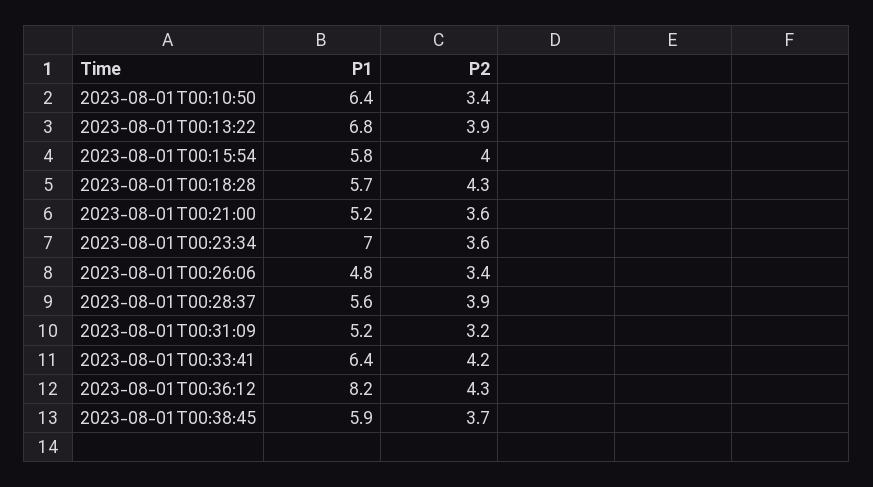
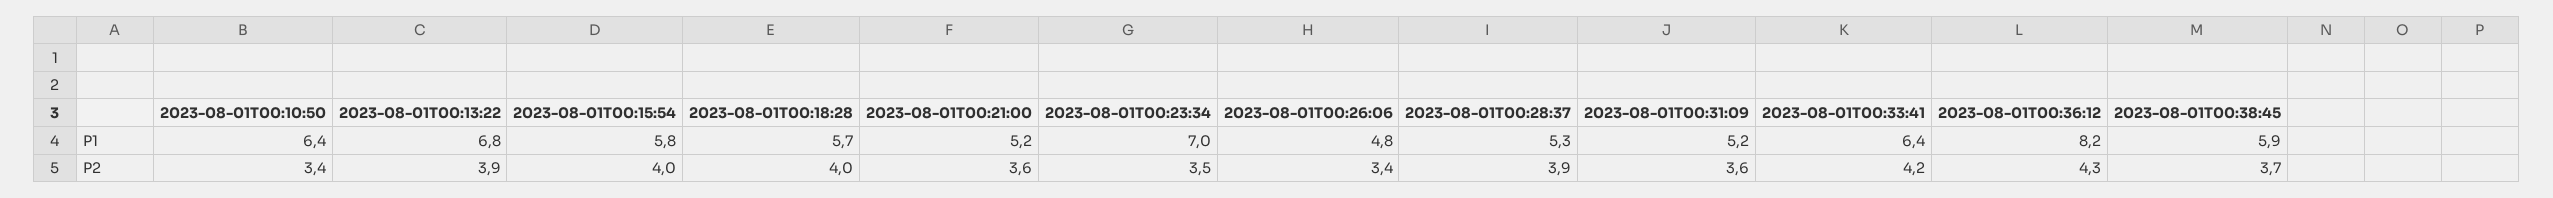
  {
    "P1": {
      "2023-08-01T00:10:50": 6.4,
      "2023-08-01T00:13:22": 6.8,
      "2023-08-01T00:15:54": 5.8,
      "2023-08-01T00:18:28": 5.7,
      "2023-08-01T00:21:00": 5.2,
      "2023-08-01T00:23:34": 7,
      "2023-08-01T00:26:06": 4.8,
-     "2023-08-01T00:28:37": 5.6,
+     "2023-08-01T00:28:37": 5.3,
      "2023-08-01T00:31:09": 5.2,
      "2023-08-01T00:33:41": 6.4,
      "2023-08-01T00:36:12": 8.2,
      "2023-08-01T00:38:45": 5.9
    },
    "P2": {
      "2023-08-01T00:10:50": 3.4,
      "2023-08-01T00:13:22": 3.9,
      "2023-08-01T00:15:54": 4,
-     "2023-08-01T00:18:28": 4.3,
+     "2023-08-01T00:18:28": 4,
      "2023-08-01T00:21:00": 3.6,
-     "2023-08-01T00:23:34": 3.6,
+     "2023-08-01T00:23:34": 3.5,
      "2023-08-01T00:26:06": 3.4,
      "2023-08-01T00:28:37": 3.9,
-     "2023-08-01T00:31:09": 3.2,
+     "2023-08-01T00:31:09": 3.6,
      "2023-08-01T00:33:41": 4.2,
      "2023-08-01T00:36:12": 4.3,
      "2023-08-01T00:38:45": 3.7
    }
  }

